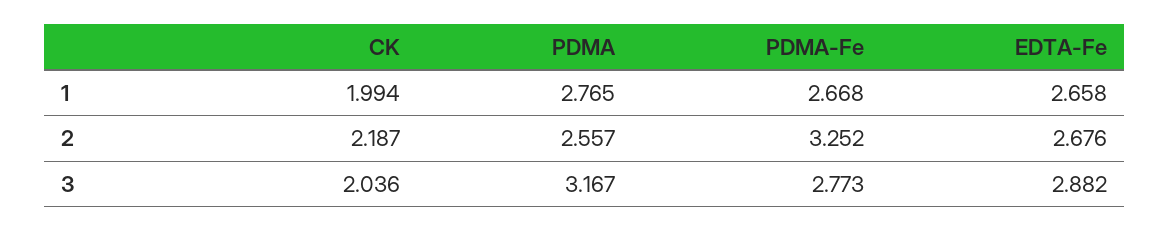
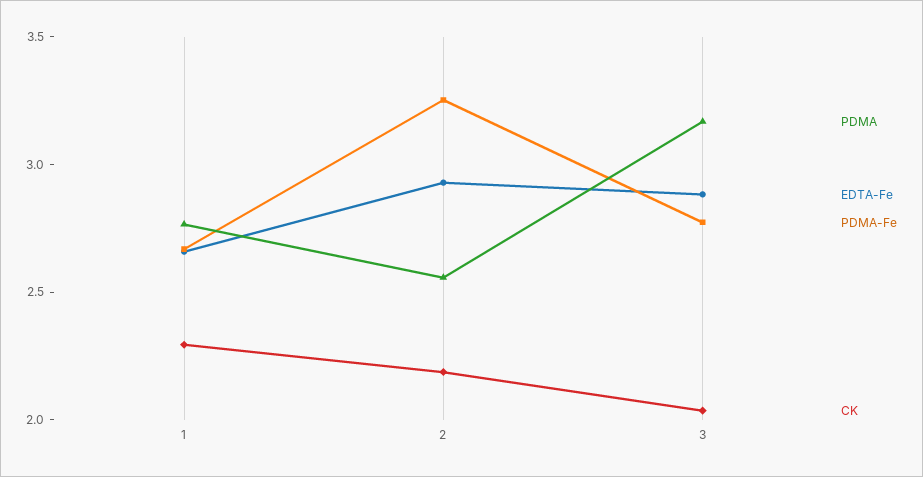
  {
    "CK": {
-     "1": 1.994,
+     "1": 2.3,
      "2": 2.187,
      "3": 2.036
    },
    "PDMA": {
      "1": 2.765,
      "2": 2.557,
      "3": 3.167
    },
    "PDMA-Fe": {
      "1": 2.668,
      "2": 3.252,
      "3": 2.773
    },
    "EDTA-Fe": {
      "1": 2.658,
-     "2": 2.676,
+     "2": 2.9,
      "3": 2.882
    }
  }

